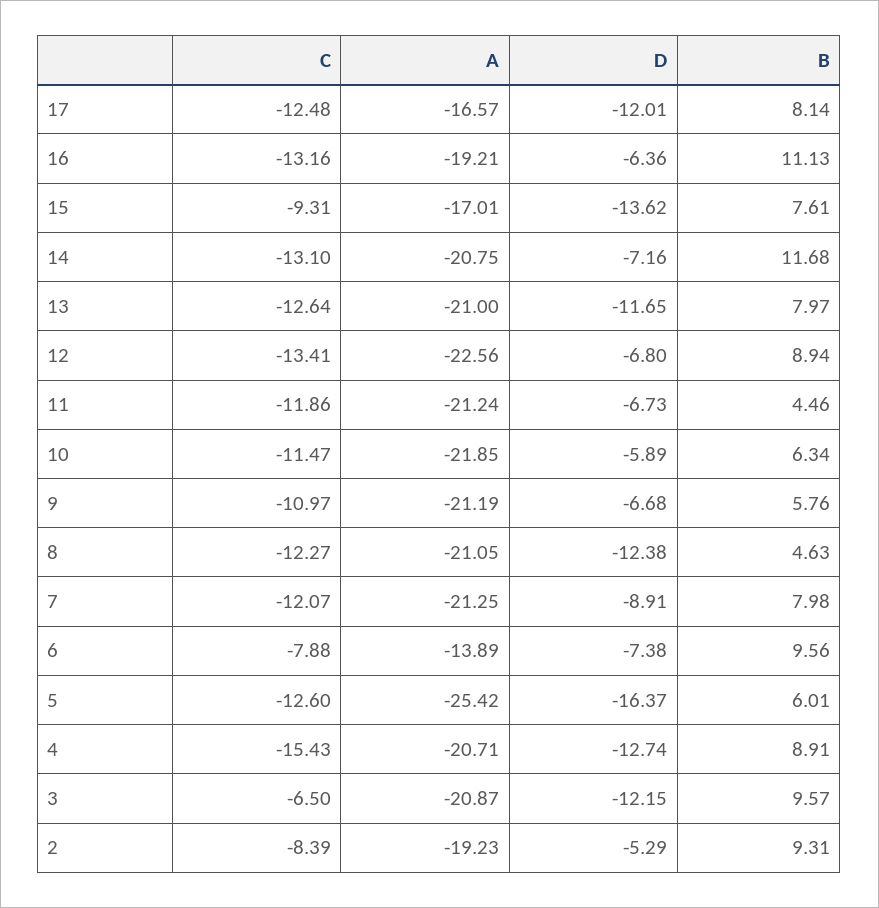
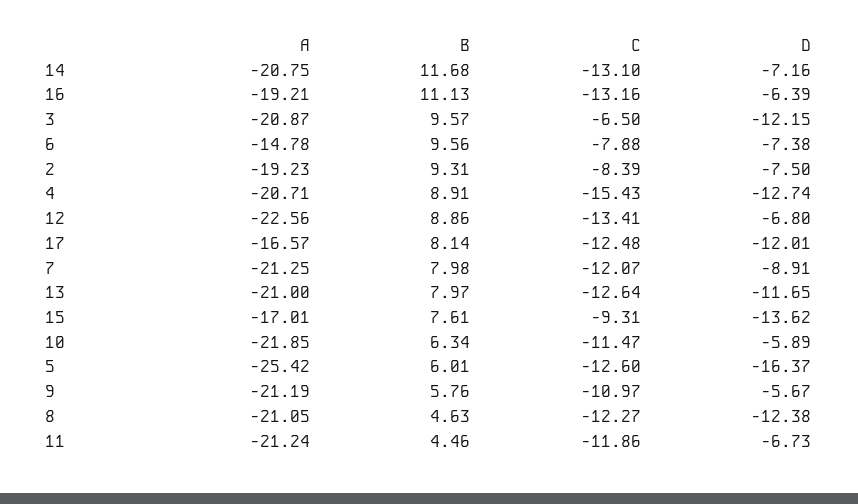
  {
    "C": {
      "17": -12.48,
      "16": -13.16,
      "15": -9.31,
      "14": -13.1,
      "13": -12.64,
      "12": -13.41,
      "11": -11.86,
      "10": -11.47,
      "9": -10.97,
      "8": -12.27,
      "7": -12.07,
      "6": -7.88,
      "5": -12.6,
      "4": -15.43,
      "3": -6.5,
      "2": -8.39
    },
    "A": {
      "17": -16.57,
      "16": -19.21,
      "15": -17.01,
      "14": -20.75,
      "13": -21,
      "12": -22.56,
      "11": -21.24,
      "10": -21.85,
      "9": -21.19,
      "8": -21.05,
      "7": -21.25,
-     "6": -13.89,
+     "6": -14.78,
      "5": -25.42,
      "4": -20.71,
      "3": -20.87,
      "2": -19.23
    },
    "D": {
      "17": -12.01,
-     "16": -6.36,
+     "16": -6.39,
      "15": -13.62,
      "14": -7.16,
      "13": -11.65,
      "12": -6.8,
      "11": -6.73,
      "10": -5.89,
-     "9": -6.68,
+     "9": -5.67,
      "8": -12.38,
      "7": -8.91,
      "6": -7.38,
      "5": -16.37,
      "4": -12.74,
      "3": -12.15,
-     "2": -5.29
+     "2": -7.5
    },
    "B": {
      "17": 8.14,
      "16": 11.13,
      "15": 7.61,
      "14": 11.68,
      "13": 7.97,
-     "12": 8.94,
+     "12": 8.86,
      "11": 4.46,
      "10": 6.34,
      "9": 5.76,
      "8": 4.63,
      "7": 7.98,
      "6": 9.56,
      "5": 6.01,
      "4": 8.91,
      "3": 9.57,
      "2": 9.31
    }
  }

